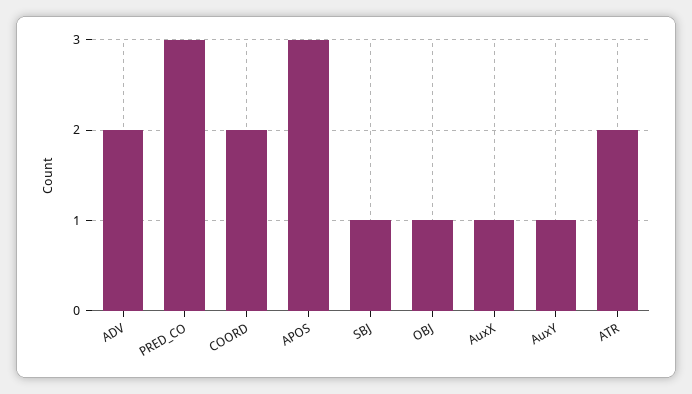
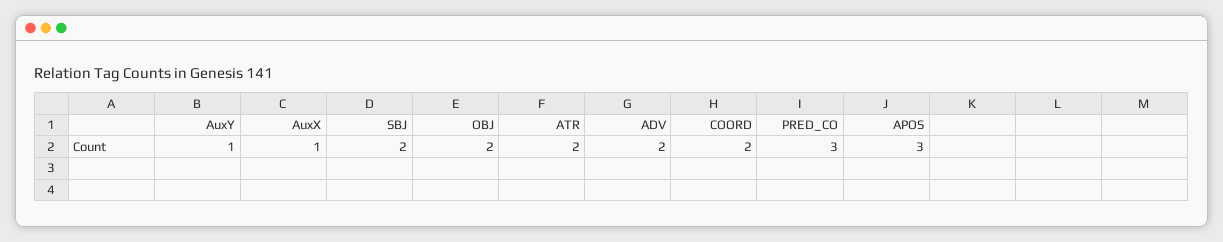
  {
    "ADV": 2,
    "PRED_CO": 3,
    "COORD": 2,
    "APOS": 3,
-   "SBJ": 1,
+   "SBJ": 2,
-   "OBJ": 1,
+   "OBJ": 2,
    "AuxX": 1,
    "AuxY": 1,
    "ATR": 2
  }

